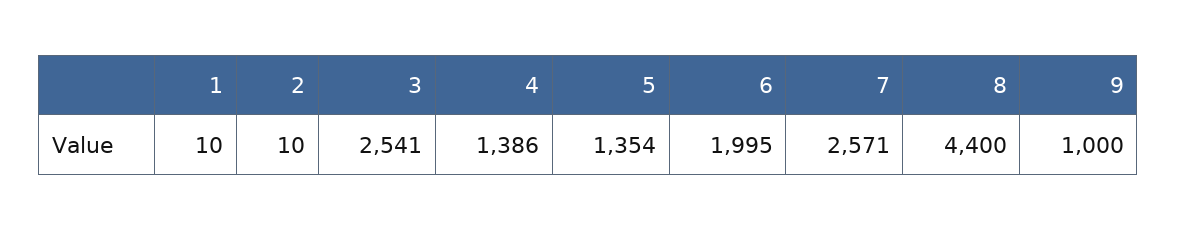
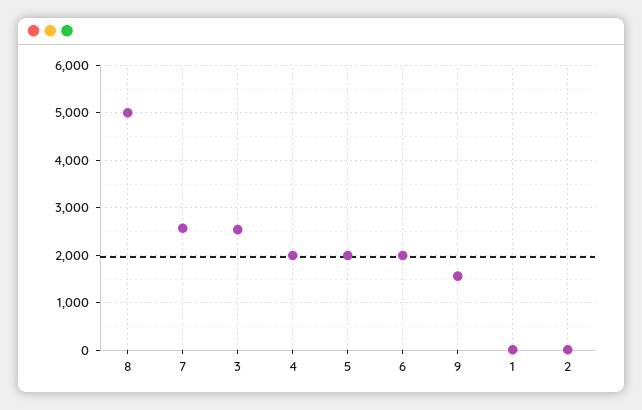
  {
    "1": 10,
    "2": 10,
    "3": 2541,
-   "4": 1386,
+   "4": 2000,
-   "5": 1354,
+   "5": 2000,
    "6": 1995,
    "7": 2571,
-   "8": 4400,
+   "8": 5000,
-   "9": 1000
+   "9": 1600
  }

